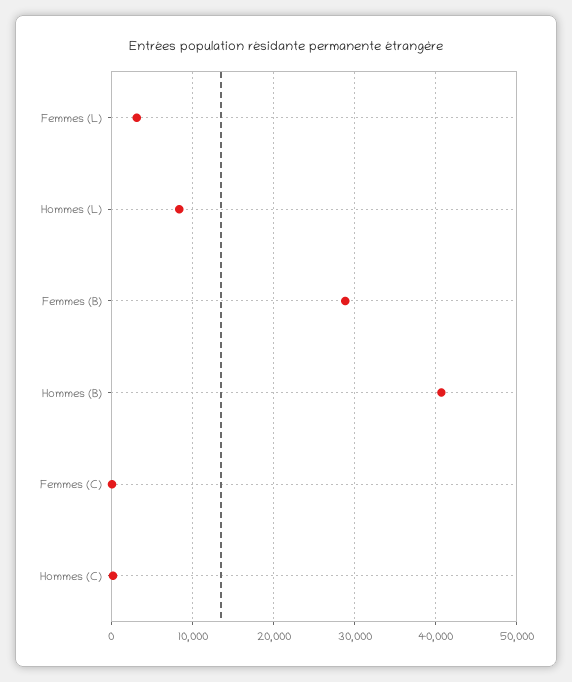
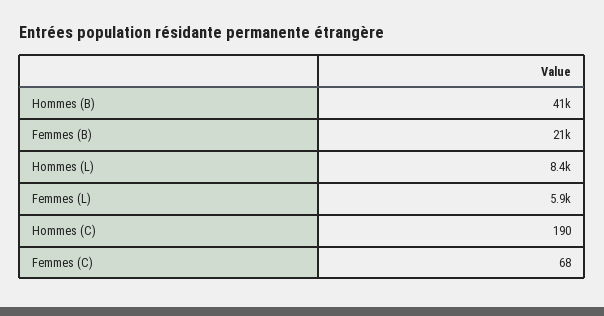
  {
-   "Femmes (L)": 3000,
+   "Femmes (L)": 5900,
    "Hommes (L)": 8400,
-   "Femmes (B)": 29000,
+   "Femmes (B)": 21000,
    "Hommes (B)": 41000,
    "Femmes (C)": 68,
    "Hommes (C)": 190
  }

